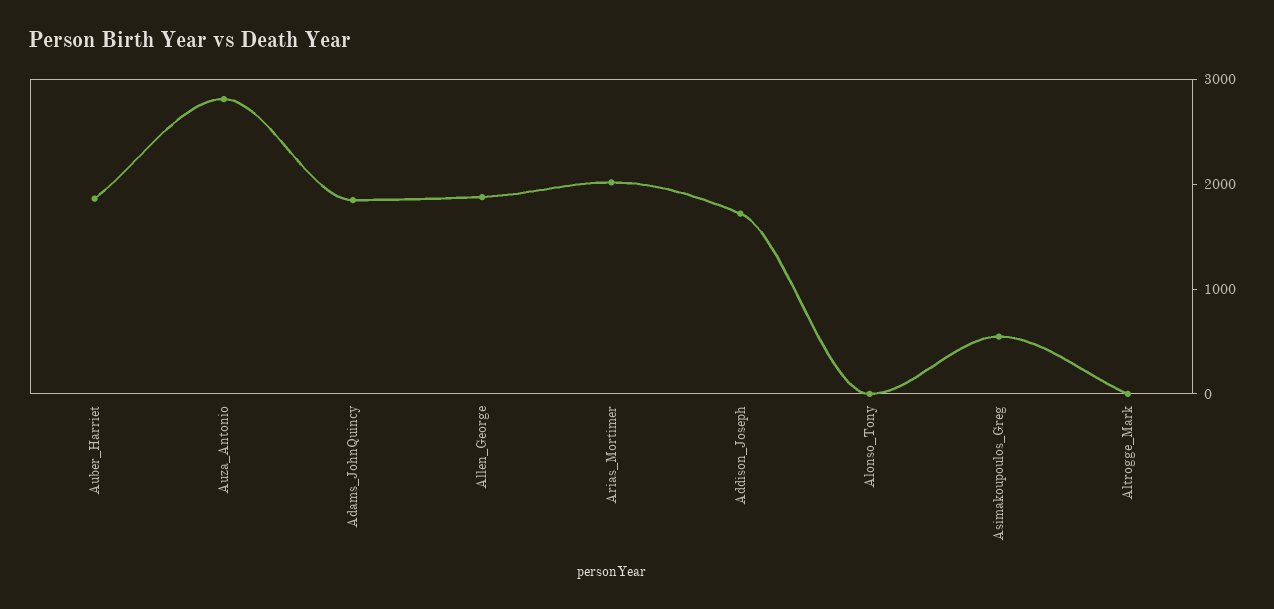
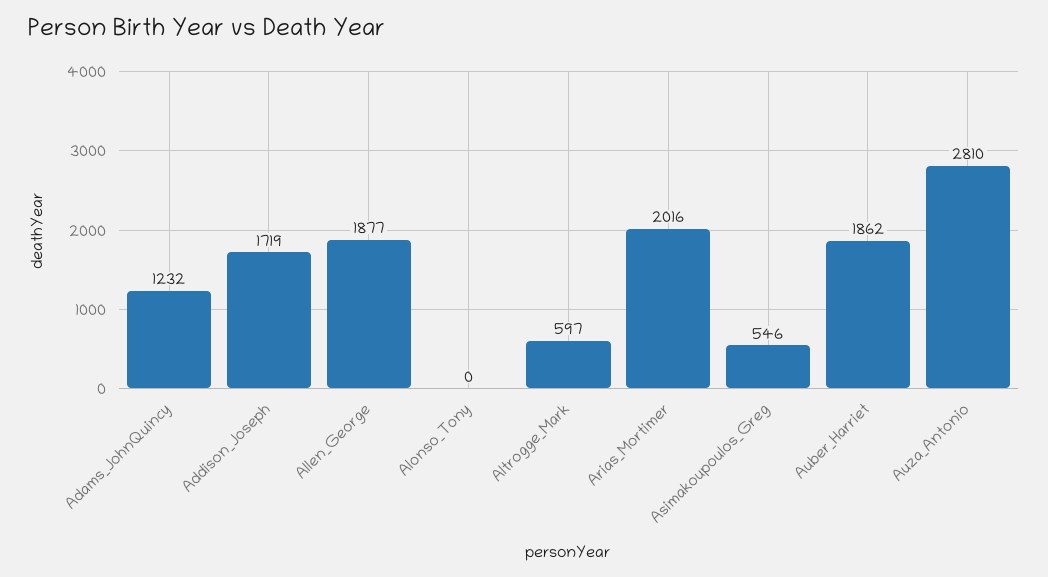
  {
    "Auber_Harriet": 1862,
    "Auza_Antonio": 2810,
-   "Adams_JohnQuincy": 1800,
+   "Adams_JohnQuincy": 1232,
    "Allen_George": 1877,
    "Arias_Mortimer": 2016,
    "Addison_Joseph": 1719,
    "Alonso_Tony": 0,
    "Asimakoupoulos_Greg": 546,
-   "Altrogge_Mark": 0
+   "Altrogge_Mark": 597
  }

